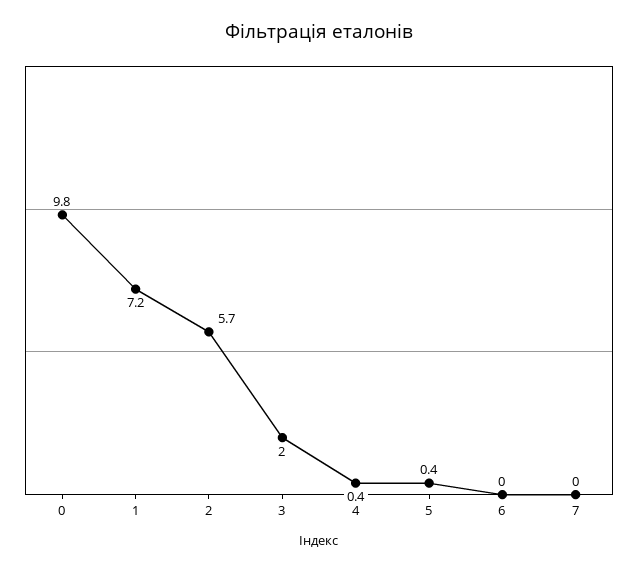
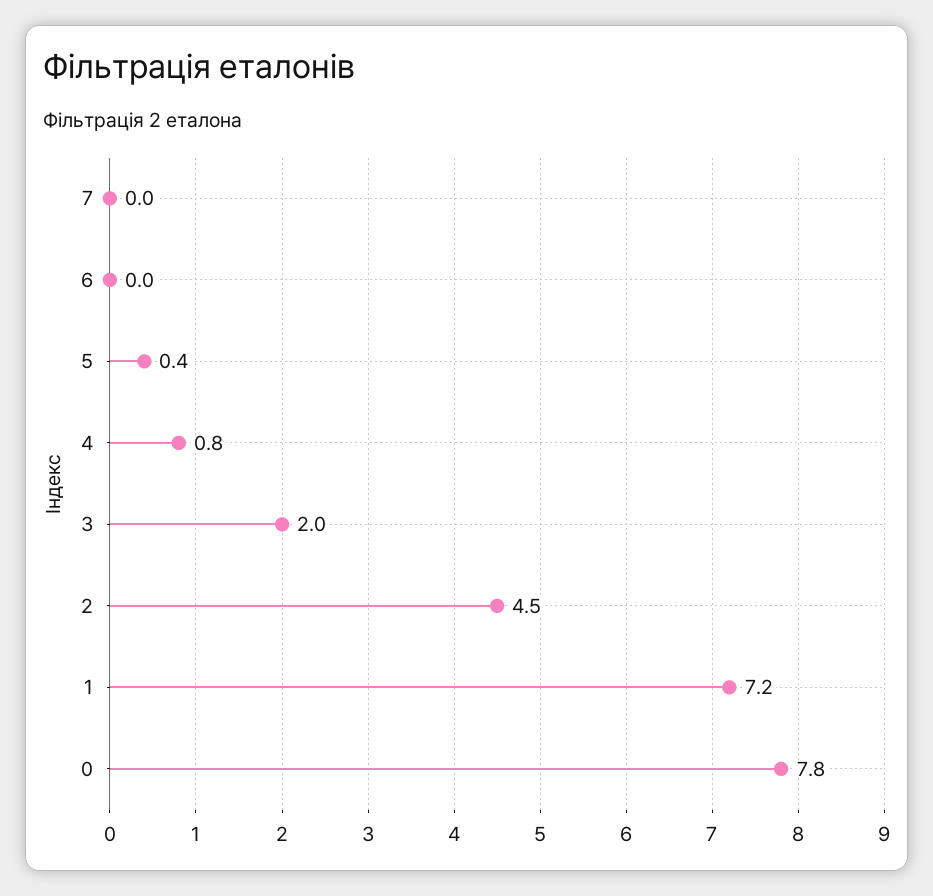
  {
-   "0": 9.8,
+   "0": 7.8,
    "1": 7.2,
-   "2": 5.7,
+   "2": 4.5,
    "3": 2,
-   "4": 0.4,
+   "4": 0.8,
    "5": 0.4,
    "6": 0,
    "7": 0
  }

